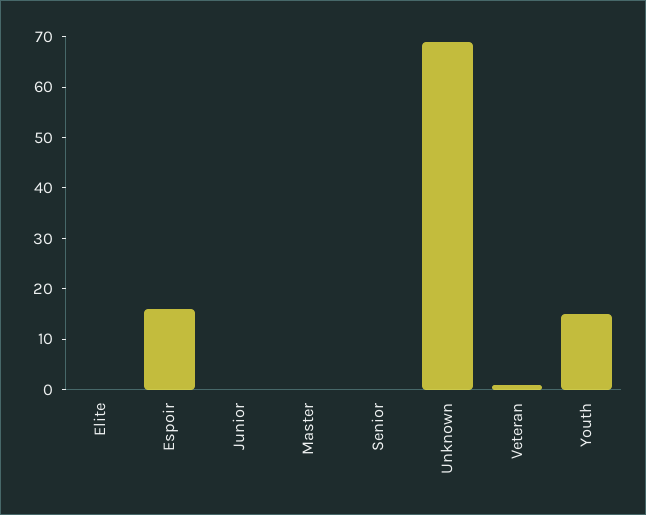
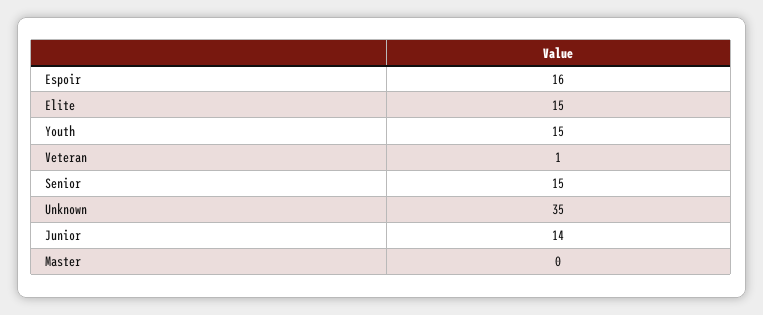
  {
-   "Elite": 0,
+   "Elite": 15,
    "Espoir": 16,
-   "Junior": 0,
+   "Junior": 14,
    "Master": 0,
-   "Senior": 0,
+   "Senior": 15,
-   "Unknown": 70,
+   "Unknown": 35,
    "Veteran": 1,
    "Youth": 15
  }

